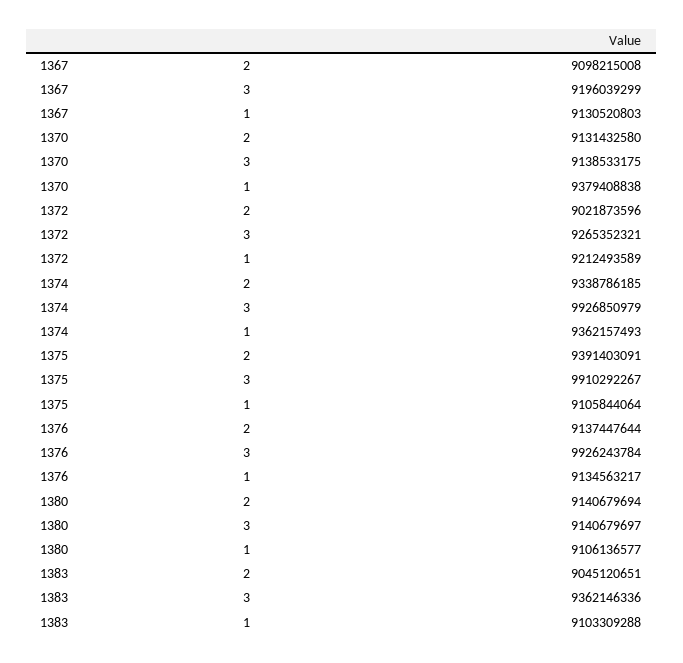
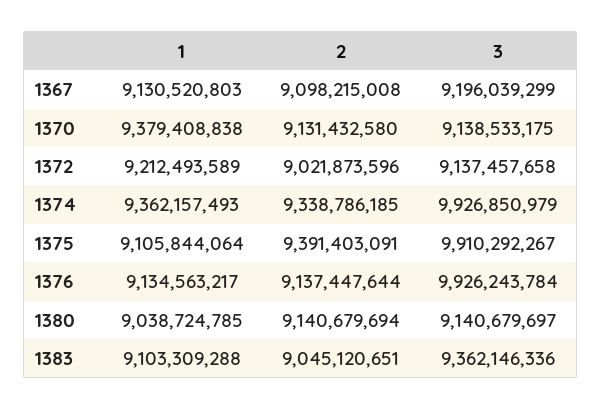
  {
    "1367": {
      "2": 9098215008,
      "3": 9196039299,
      "1": 9130520803
    },
    "1370": {
      "2": 9131432580,
      "3": 9138533175,
      "1": 9379408838
    },
    "1372": {
      "2": 9021873596,
-     "3": 9265352321,
+     "3": 9137457658,
      "1": 9212493589
    },
    "1374": {
      "2": 9338786185,
      "3": 9926850979,
      "1": 9362157493
    },
    "1375": {
      "2": 9391403091,
      "3": 9910292267,
      "1": 9105844064
    },
    "1376": {
      "2": 9137447644,
      "3": 9926243784,
      "1": 9134563217
    },
    "1380": {
      "2": 9140679694,
      "3": 9140679697,
-     "1": 9106136577
+     "1": 9038724785
    },
    "1383": {
      "2": 9045120651,
      "3": 9362146336,
      "1": 9103309288
    }
  }

